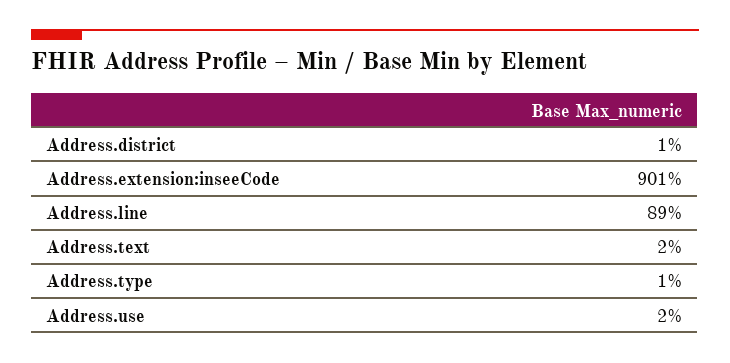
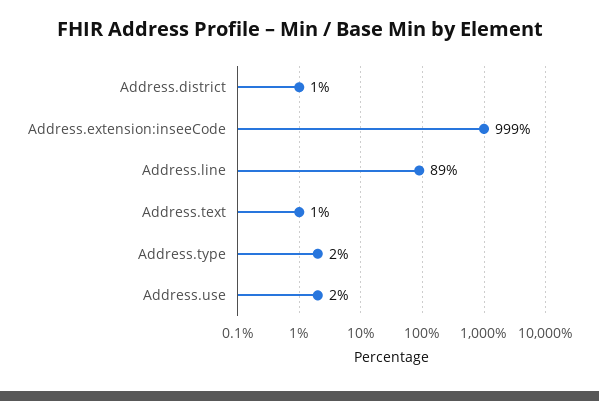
  {
    "Address.district": 1,
-   "Address.extension:inseeCode": 901,
+   "Address.extension:inseeCode": 999,
    "Address.line": 89,
-   "Address.text": 2,
+   "Address.text": 1,
-   "Address.type": 1,
+   "Address.type": 2,
    "Address.use": 2
  }

